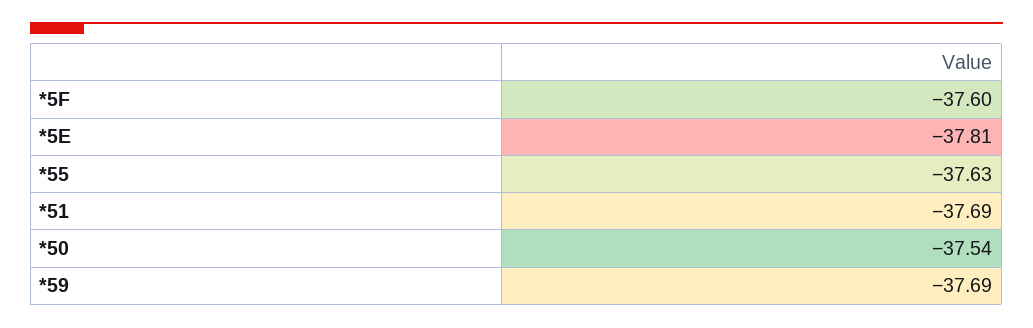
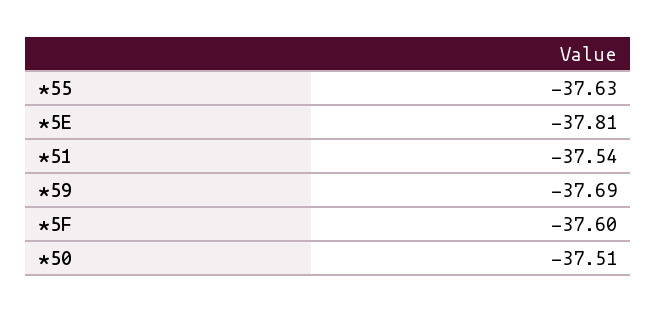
  {
    "*5F": -37.6,
    "*5E": -37.81,
    "*55": -37.63,
-   "*51": -37.69,
+   "*51": -37.54,
-   "*50": -37.54,
+   "*50": -37.51,
    "*59": -37.69
  }

